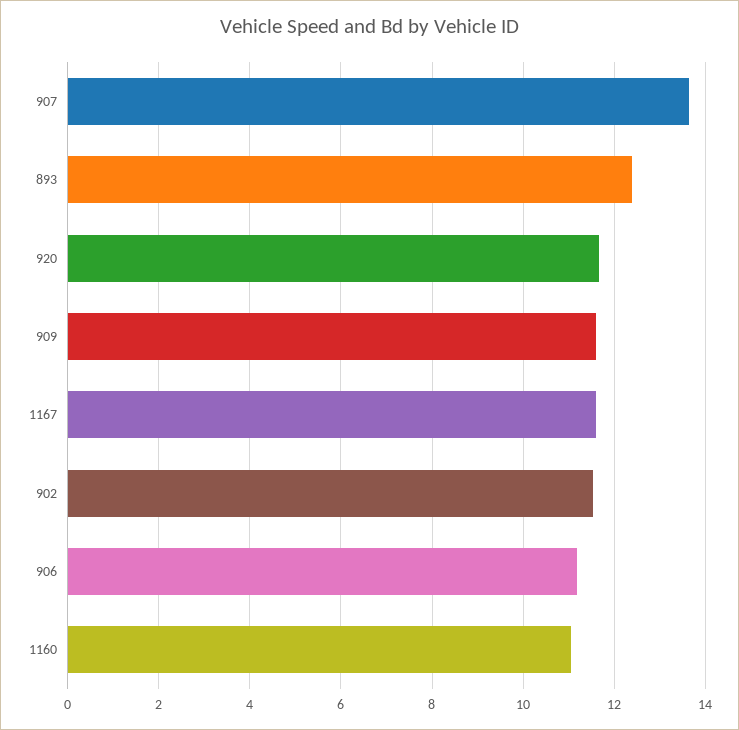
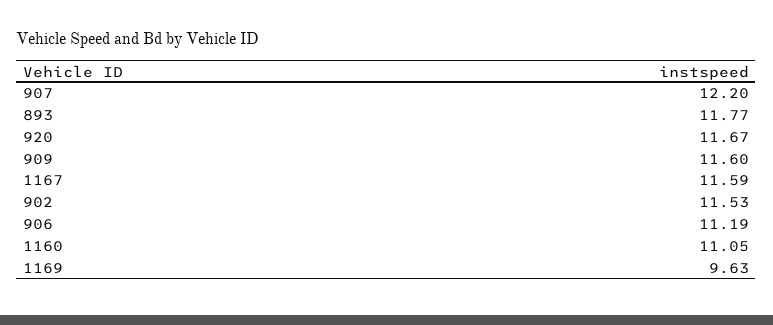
  {
-   "907": 13.6,
+   "907": 12.2,
-   "893": 12.4,
+   "893": 11.77,
    "920": 11.67,
    "909": 11.6,
    "1167": 11.59,
    "902": 11.53,
    "906": 11.19,
-   "1160": 11.05
+   "1160": 11.05,
+   "1169": 9.63
  }

